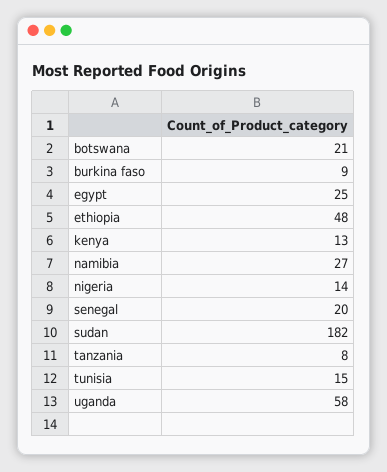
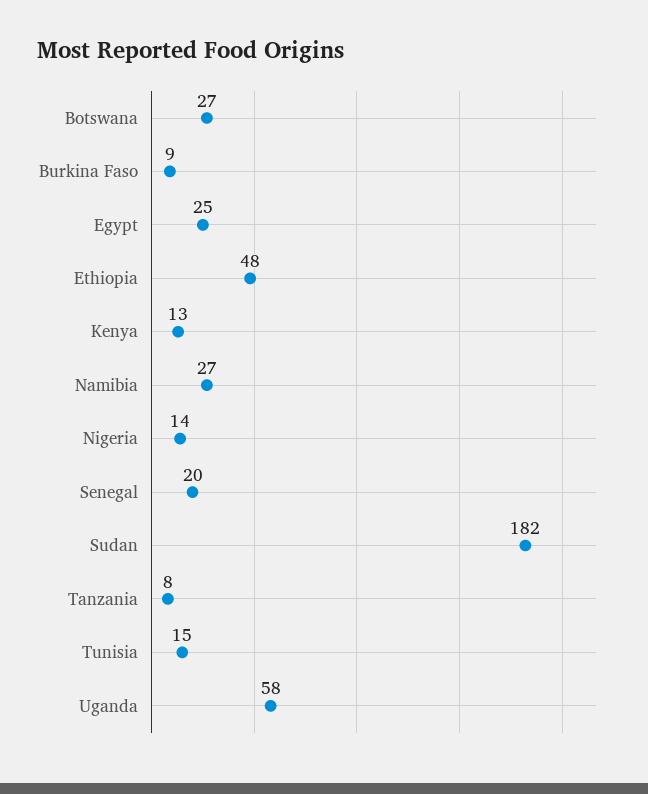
  {
-   "botswana": 21,
+   "botswana": 27,
    "burkina faso": 9,
    "egypt": 25,
    "ethiopia": 48,
    "kenya": 13,
    "namibia": 27,
    "nigeria": 14,
    "senegal": 20,
    "sudan": 182,
    "tanzania": 8,
    "tunisia": 15,
    "uganda": 58
  }

